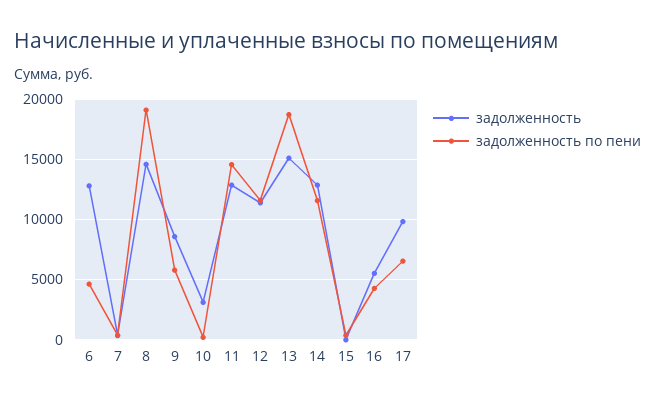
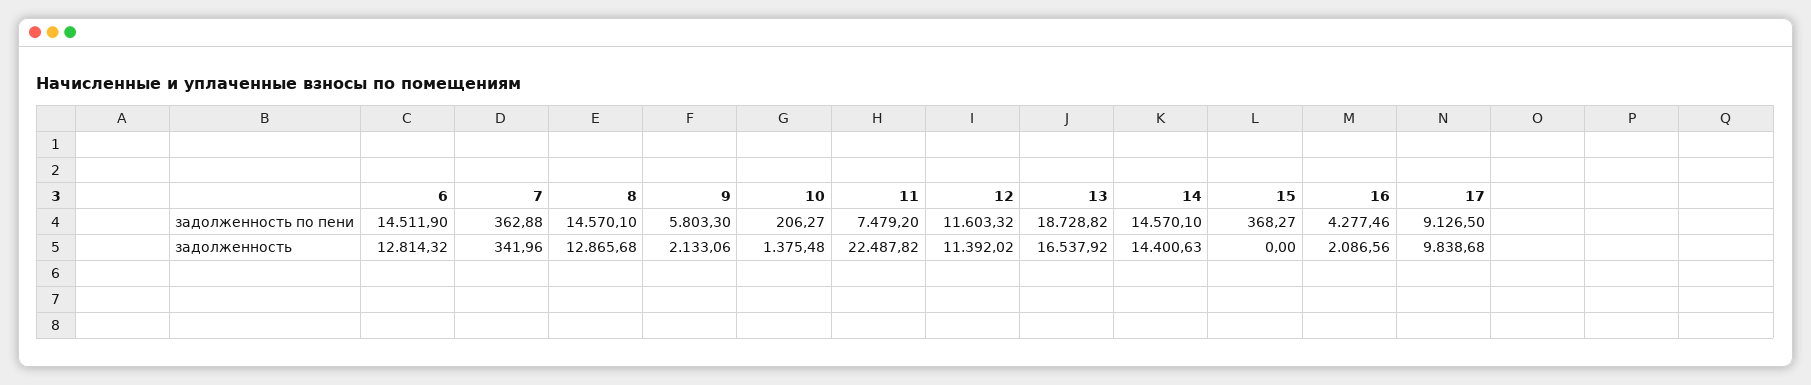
  {
    "задолженность": {
      "6": 12814.32,
      "7": 341.96,
-     "8": 14500,
+     "8": 12865.68,
-     "9": 8500,
+     "9": 2133.06,
-     "10": 3000,
+     "10": 1375.48,
-     "11": 13000,
+     "11": 22487.82,
      "12": 11392.02,
-     "13": 15000,
+     "13": 16537.92,
-     "14": 13000,
+     "14": 14400.63,
      "15": 0,
-     "16": 5500,
+     "16": 2086.56,
      "17": 9838.68
    },
    "задолженность по пени": {
-     "6": 4500,
+     "6": 14511.9,
      "7": 362.88,
-     "8": 19000,
+     "8": 14570.1,
      "9": 5803.3,
      "10": 206.27,
-     "11": 14500,
+     "11": 7479.2,
      "12": 11603.32,
      "13": 18728.82,
-     "14": 11500,
+     "14": 14570.1,
      "15": 368.27,
      "16": 4277.46,
-     "17": 6500
+     "17": 9126.5
    }
  }

